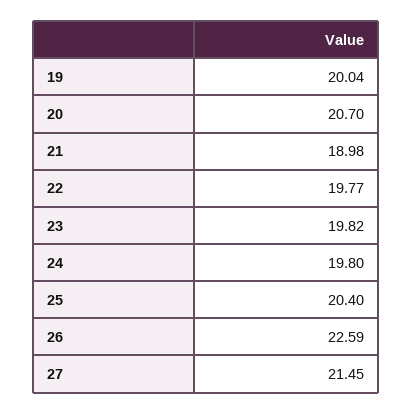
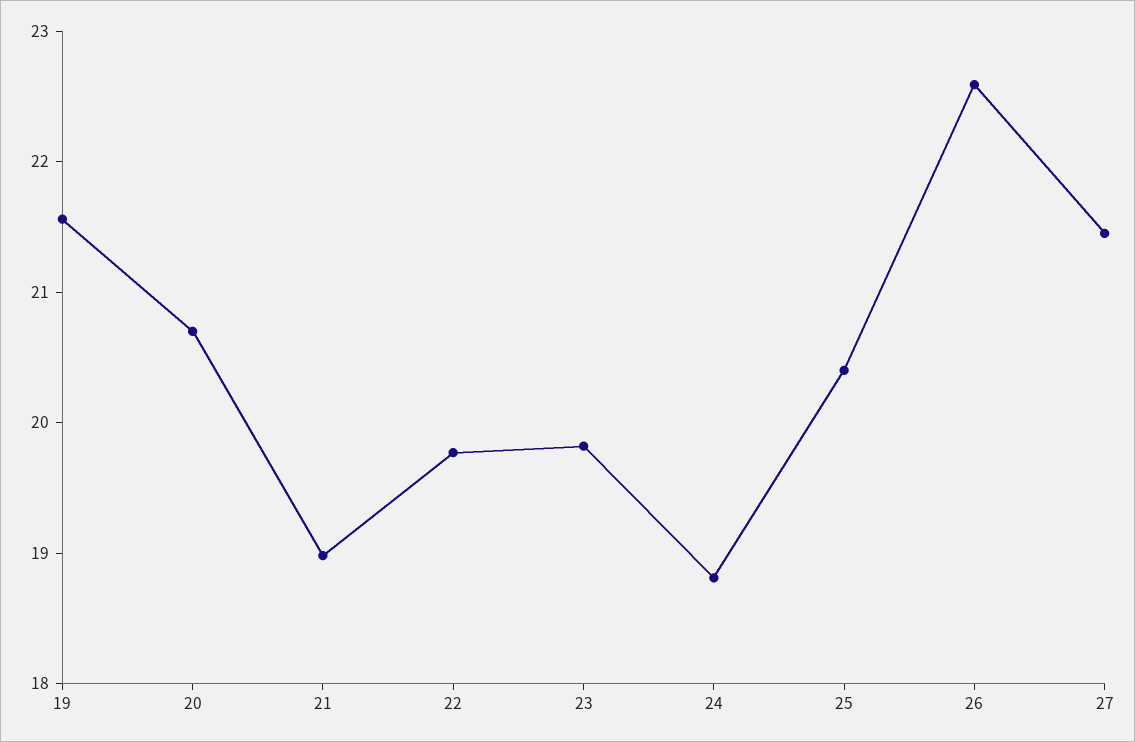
  {
-   "19": 20.04,
+   "19": 21.6,
    "20": 20.7,
    "21": 18.98,
    "22": 19.77,
    "23": 19.82,
-   "24": 19.8,
+   "24": 18.8,
    "25": 20.4,
    "26": 22.59,
    "27": 21.45
  }

